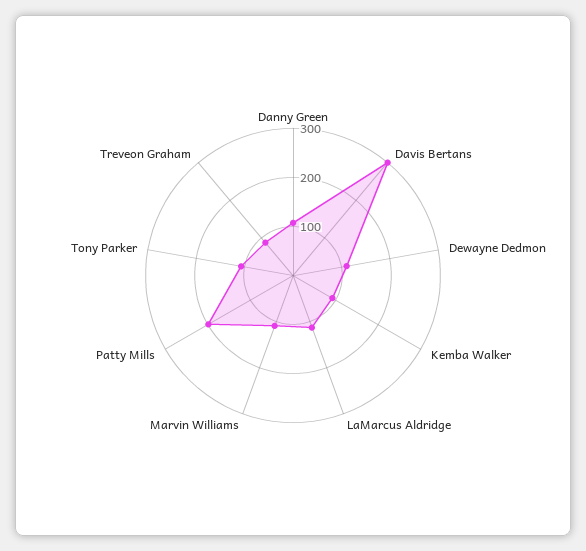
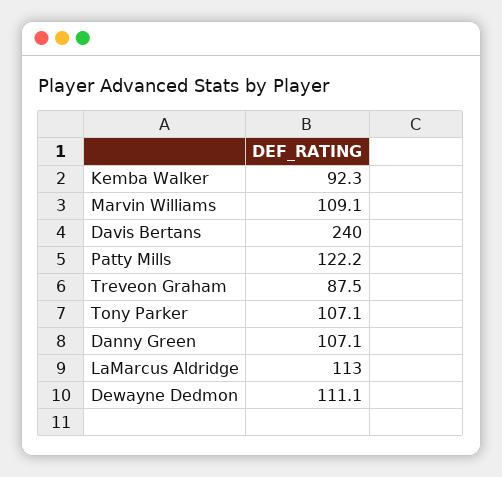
  {
    "Danny Green": 107.1,
-   "Davis Bertans": 300,
+   "Davis Bertans": 240,
    "Dewayne Dedmon": 111.1,
    "Kemba Walker": 92.3,
    "LaMarcus Aldridge": 113,
    "Marvin Williams": 109.1,
-   "Patty Mills": 200,
+   "Patty Mills": 122.2,
    "Tony Parker": 107.1,
    "Treveon Graham": 87.5
  }

